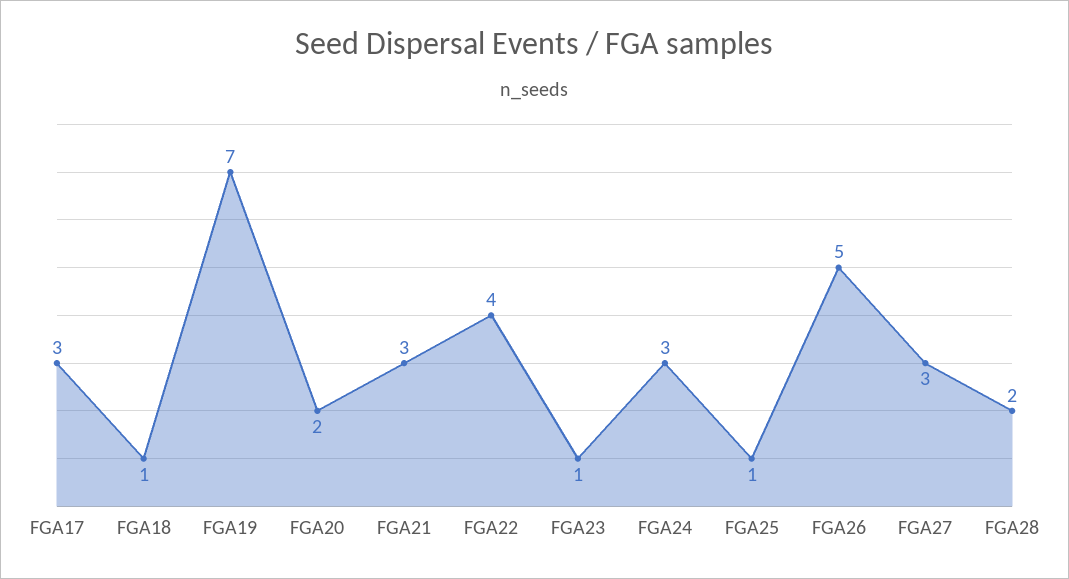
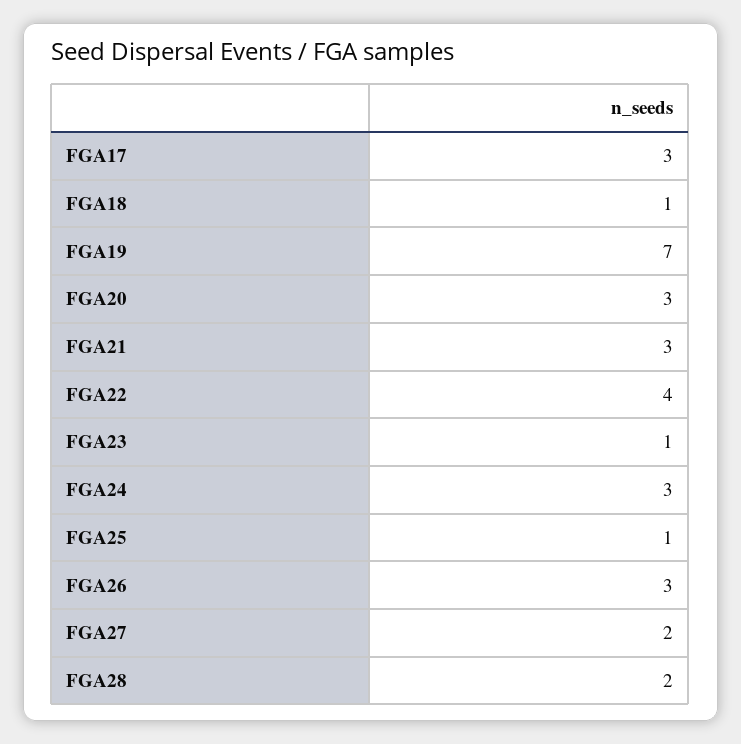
  {
    "FGA17": 3,
    "FGA18": 1,
    "FGA19": 7,
-   "FGA20": 2,
+   "FGA20": 3,
    "FGA21": 3,
    "FGA22": 4,
    "FGA23": 1,
    "FGA24": 3,
    "FGA25": 1,
-   "FGA26": 5,
+   "FGA26": 3,
-   "FGA27": 3,
+   "FGA27": 2,
    "FGA28": 2
  }

